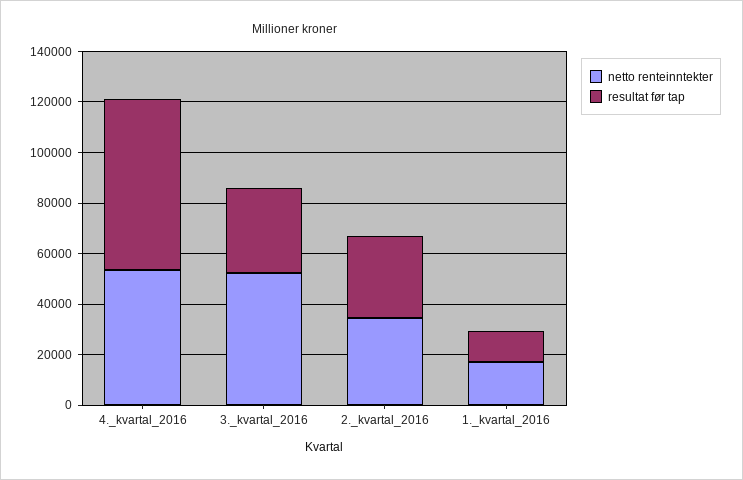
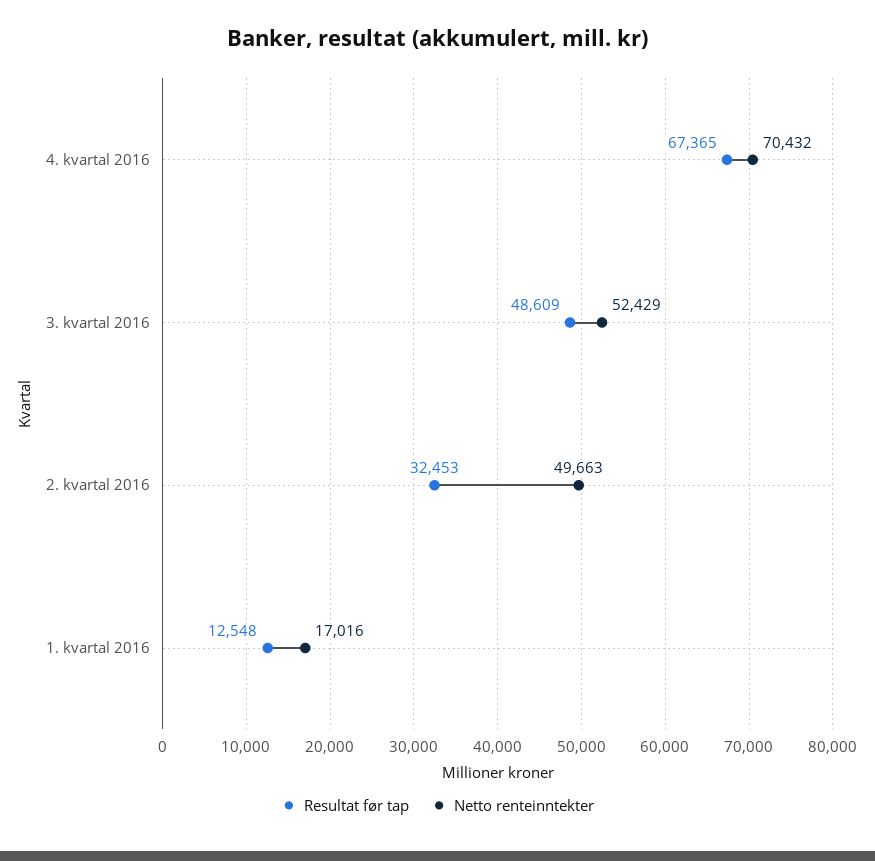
  {
    "netto renteinntekter": {
-     "4._kvartal_2016": 55000,
+     "4._kvartal_2016": 70432,
      "3._kvartal_2016": 52429,
-     "2._kvartal_2016": 35000,
+     "2._kvartal_2016": 49663,
      "1._kvartal_2016": 17016
    },
    "resultat før tap": {
      "4._kvartal_2016": 67365,
-     "3._kvartal_2016": 35000,
+     "3._kvartal_2016": 48609,
      "2._kvartal_2016": 32453,
      "1._kvartal_2016": 12548
    }
  }

